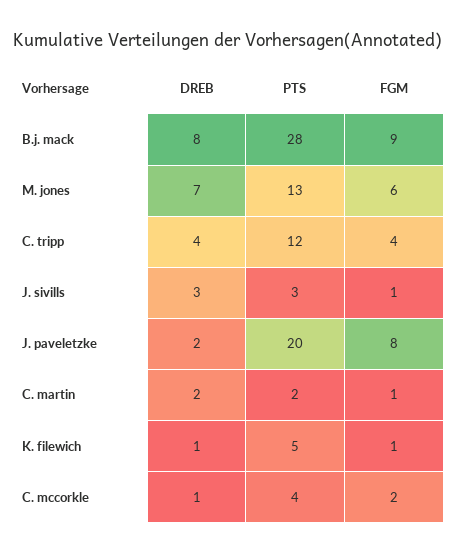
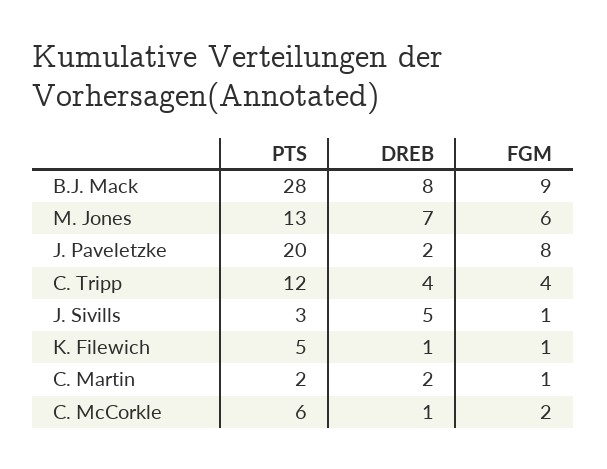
  {
    "DREB": {
      "B.j. mack": 8,
      "M. jones": 7,
      "C. tripp": 4,
-     "J. sivills": 3,
+     "J. sivills": 5,
      "J. paveletzke": 2,
      "C. martin": 2,
      "K. filewich": 1,
      "C. mccorkle": 1
    },
    "PTS": {
      "B.j. mack": 28,
      "M. jones": 13,
      "C. tripp": 12,
      "J. sivills": 3,
      "J. paveletzke": 20,
      "C. martin": 2,
      "K. filewich": 5,
-     "C. mccorkle": 4
+     "C. mccorkle": 6
    },
    "FGM": {
      "B.j. mack": 9,
      "M. jones": 6,
      "C. tripp": 4,
      "J. sivills": 1,
      "J. paveletzke": 8,
      "C. martin": 1,
      "K. filewich": 1,
      "C. mccorkle": 2
    }
  }

